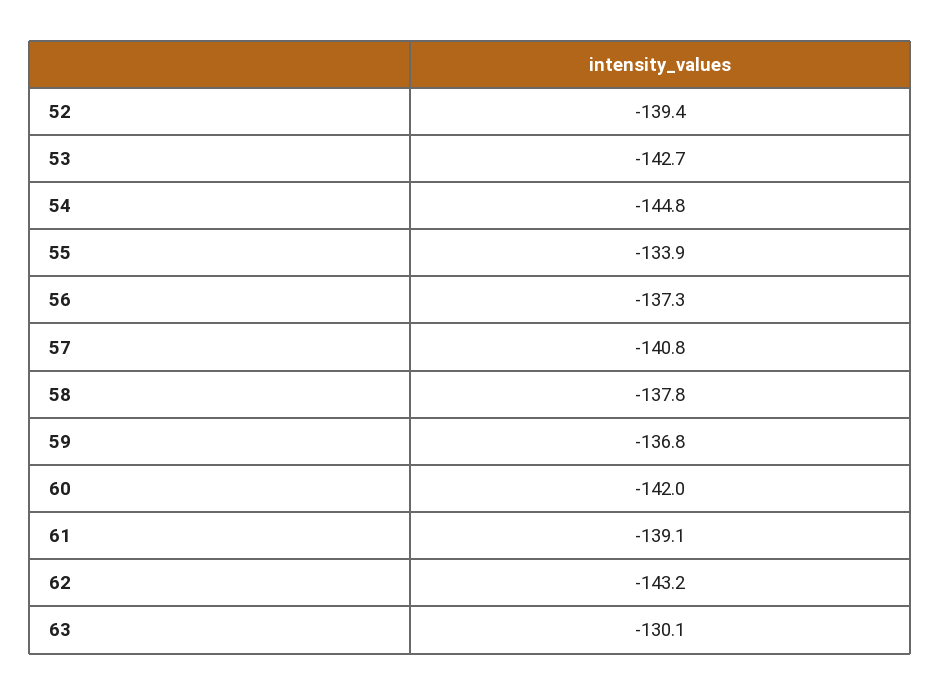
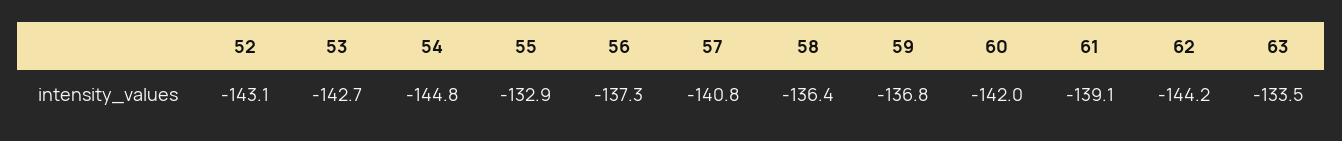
  {
-   "52": -139.4,
+   "52": -143.1,
    "53": -142.7,
    "54": -144.8,
-   "55": -133.9,
+   "55": -132.9,
    "56": -137.3,
    "57": -140.8,
-   "58": -137.8,
+   "58": -136.4,
    "59": -136.8,
    "60": -142,
    "61": -139.1,
-   "62": -143.2,
+   "62": -144.2,
-   "63": -130.1
+   "63": -133.5
  }

